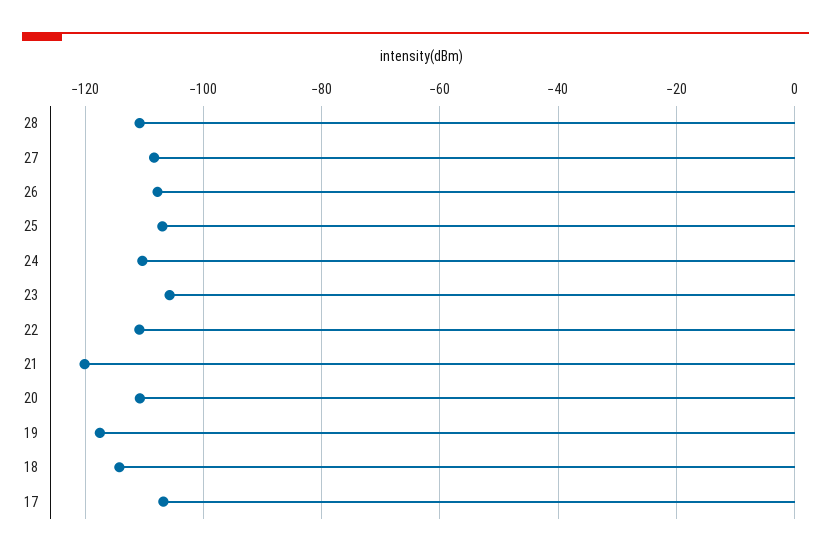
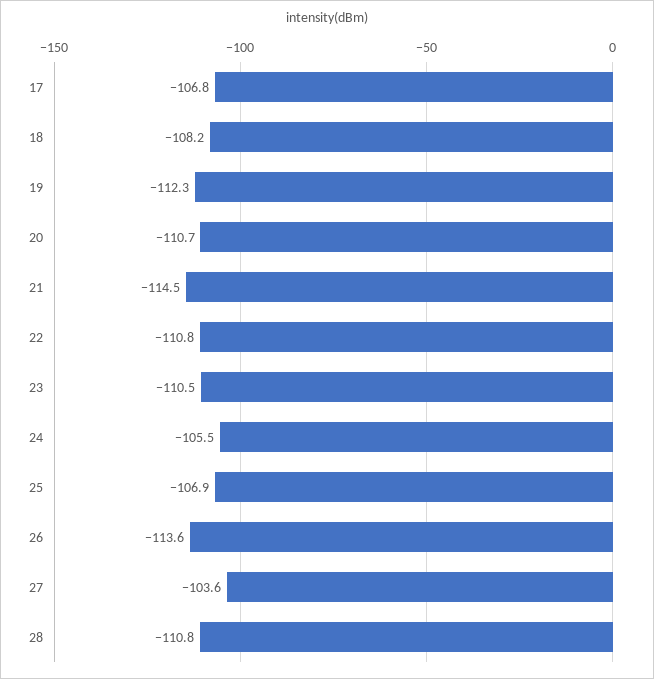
  {
    "28": -110.8,
-   "27": -108,
+   "27": -103.6,
-   "26": -108,
+   "26": -113.6,
    "25": -106.9,
-   "24": -110,
+   "24": -105.5,
-   "23": -106,
+   "23": -110.5,
    "22": -110.8,
-   "21": -120,
+   "21": -114.5,
    "20": -110.7,
-   "19": -118,
+   "19": -112.3,
-   "18": -114,
+   "18": -108.2,
    "17": -106.8
  }

